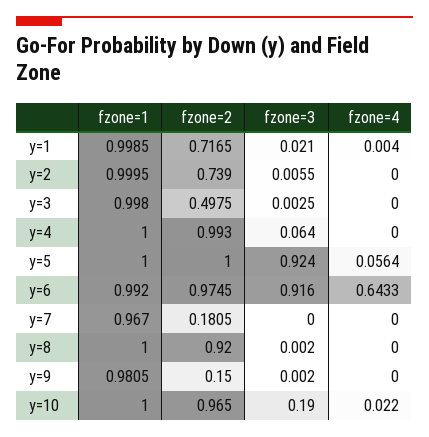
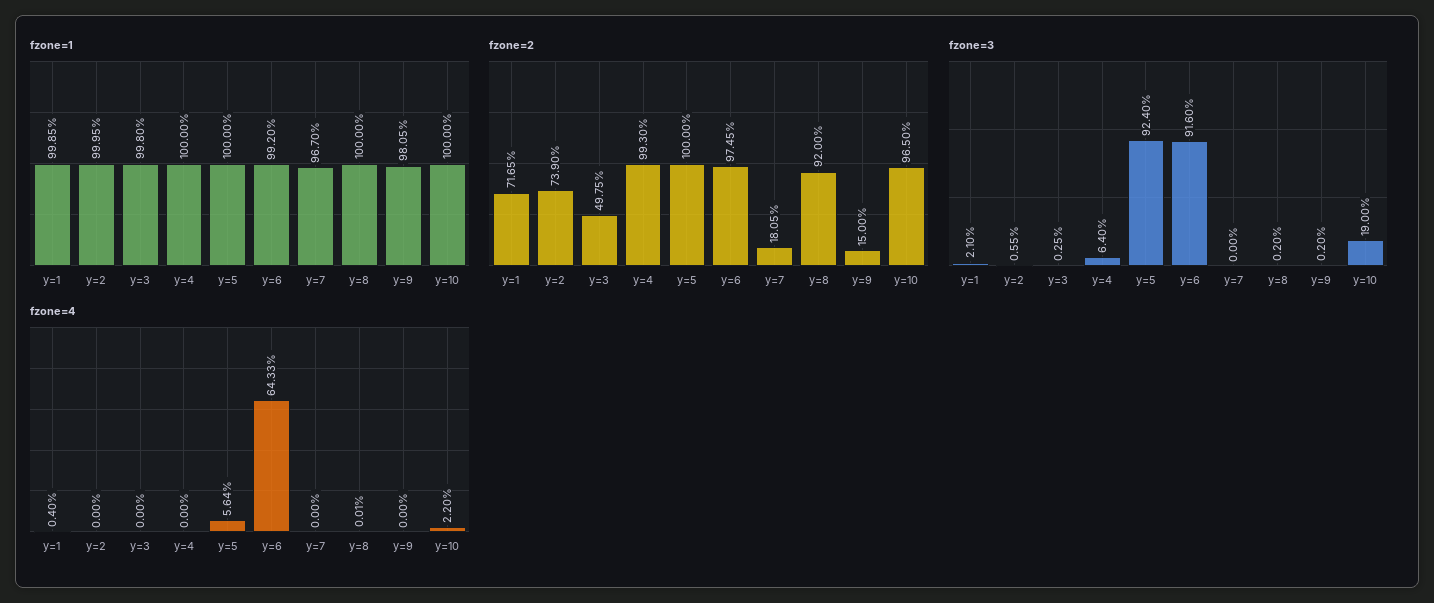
  {
    "fzone=1": {
      "y=1": 0.9985,
      "y=2": 0.9995,
      "y=3": 0.998,
      "y=4": 1,
      "y=5": 1,
      "y=6": 0.992,
      "y=7": 0.967,
      "y=8": 1,
      "y=9": 0.9805,
      "y=10": 1
    },
    "fzone=2": {
      "y=1": 0.7165,
      "y=2": 0.739,
      "y=3": 0.4975,
      "y=4": 0.993,
      "y=5": 1,
      "y=6": 0.9745,
      "y=7": 0.1805,
      "y=8": 0.92,
      "y=9": 0.15,
      "y=10": 0.965
    },
    "fzone=3": {
      "y=1": 0.021,
      "y=2": 0.0055,
      "y=3": 0.0025,
      "y=4": 0.064,
      "y=5": 0.924,
      "y=6": 0.916,
      "y=7": 0,
      "y=8": 0.002,
      "y=9": 0.002,
      "y=10": 0.19
    },
    "fzone=4": {
      "y=1": 0.004,
      "y=2": 0,
      "y=3": 0,
      "y=4": 0,
      "y=5": 0.0564,
      "y=6": 0.6433,
      "y=7": 0,
-     "y=8": 0,
+     "y=8": 0.0001,
      "y=9": 0,
      "y=10": 0.022
    }
  }

